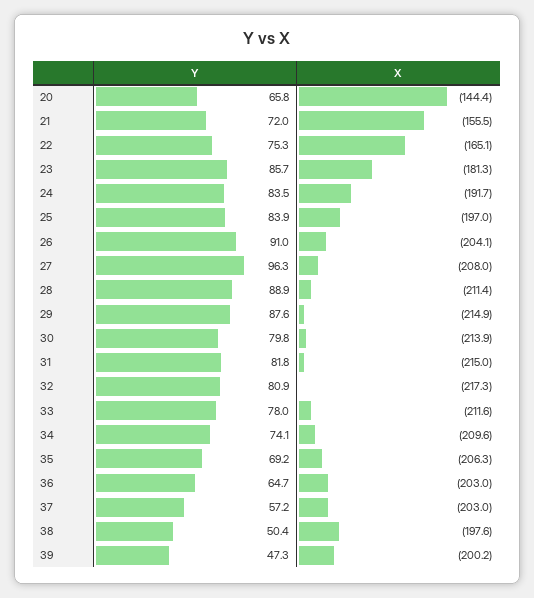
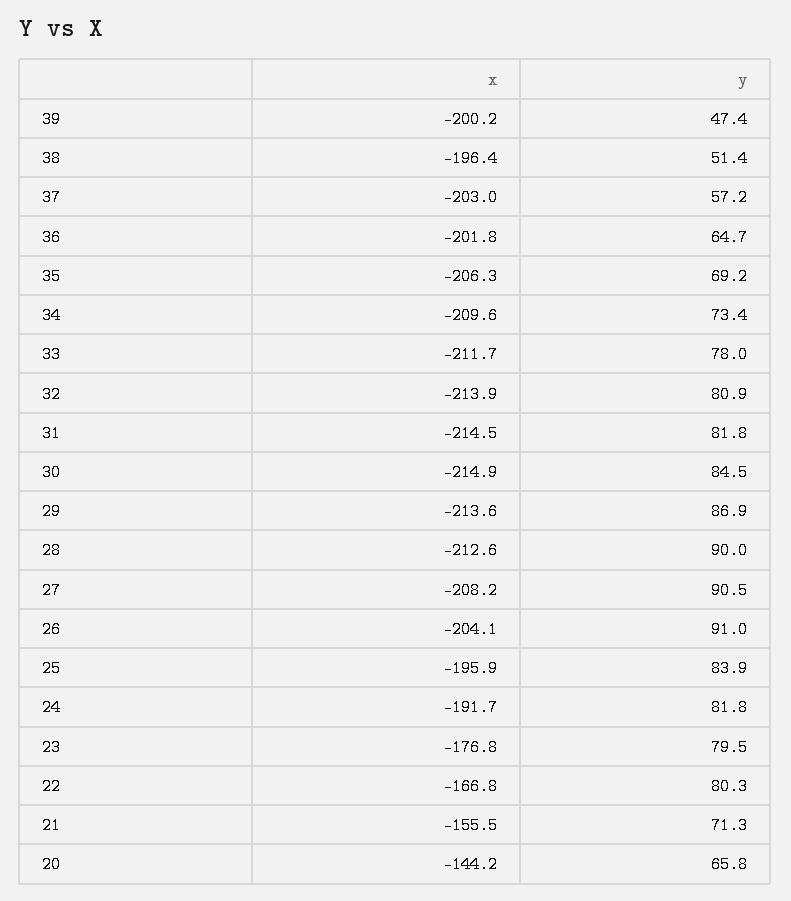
  {
    "Y": {
      "20": 65.8,
-     "21": 72,
+     "21": 71.3,
-     "22": 75.3,
+     "22": 80.3,
-     "23": 85.7,
+     "23": 79.5,
-     "24": 83.5,
+     "24": 81.8,
      "25": 83.9,
      "26": 91,
-     "27": 96.3,
+     "27": 90.5,
-     "28": 88.9,
+     "28": 90,
-     "29": 87.6,
+     "29": 86.9,
-     "30": 79.8,
+     "30": 84.5,
      "31": 81.8,
      "32": 80.9,
      "33": 78,
-     "34": 74.1,
+     "34": 73.4,
      "35": 69.2,
      "36": 64.7,
      "37": 57.2,
-     "38": 50.4,
+     "38": 51.4,
-     "39": 47.3
+     "39": 47.4
    },
    "X": {
-     "20": -144.4,
+     "20": -144.2,
      "21": -155.5,
-     "22": -165.1,
+     "22": -166.8,
-     "23": -181.3,
+     "23": -176.8,
      "24": -191.7,
-     "25": -197,
+     "25": -195.9,
      "26": -204.1,
-     "27": -208,
+     "27": -208.2,
-     "28": -211.4,
+     "28": -212.6,
-     "29": -214.9,
+     "29": -213.6,
-     "30": -213.9,
+     "30": -214.9,
-     "31": -215,
+     "31": -214.5,
-     "32": -217.3,
+     "32": -213.9,
-     "33": -211.6,
+     "33": -211.7,
      "34": -209.6,
      "35": -206.3,
-     "36": -203,
+     "36": -201.8,
      "37": -203,
-     "38": -197.6,
+     "38": -196.4,
      "39": -200.2
    }
  }

